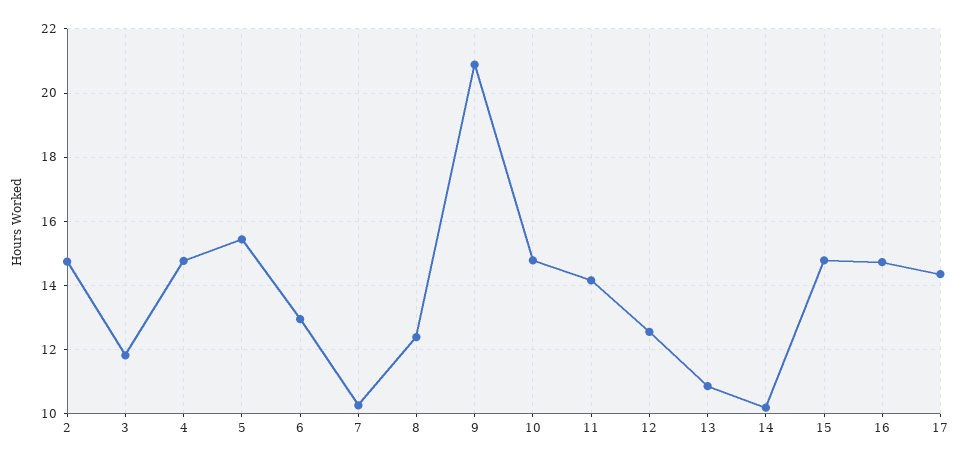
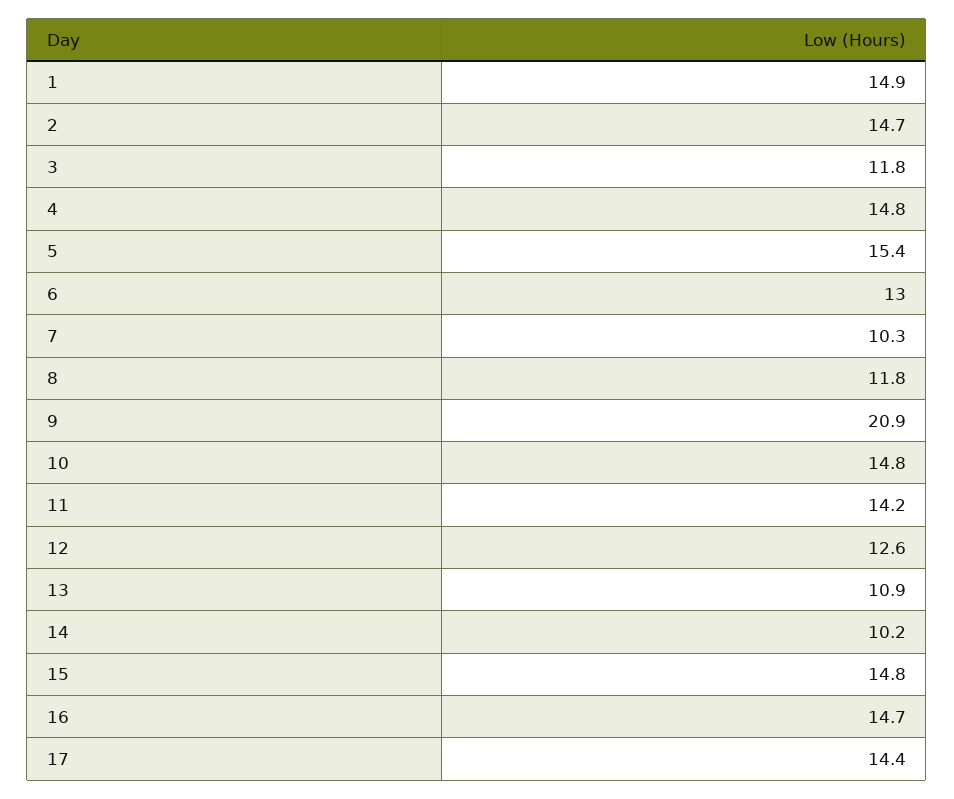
  {
    "2": 14.7,
    "3": 11.8,
    "4": 14.8,
    "5": 15.4,
    "6": 13,
    "7": 10.3,
-   "8": 12.4,
+   "8": 11.8,
    "9": 20.9,
    "10": 14.8,
    "11": 14.2,
    "12": 12.6,
    "13": 10.9,
    "14": 10.2,
    "15": 14.8,
    "16": 14.7,
-   "17": 14.4
+   "17": 14.4,
+   "1": 14.9
  }

